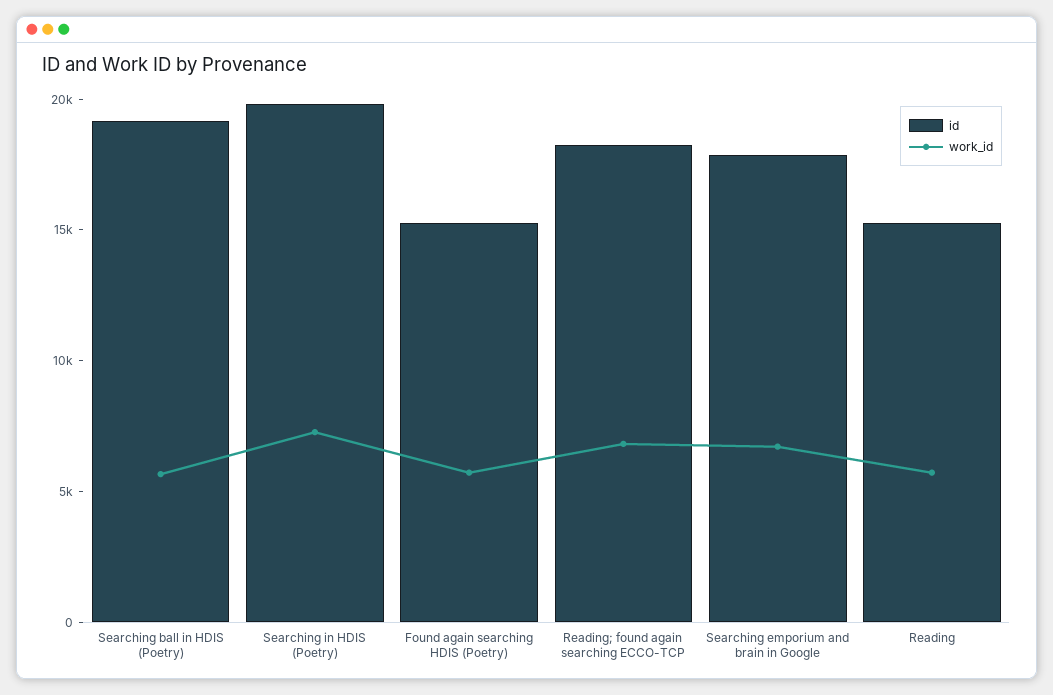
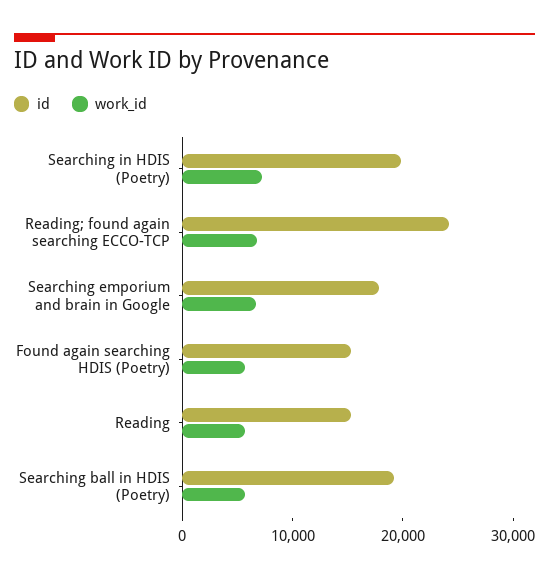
  {
    "id": {
      "Searching ball in HDIS (Poetry)": 19000,
      "Searching in HDIS (Poetry)": 20000,
      "Found again searching HDIS (Poetry)": 15000,
-     "Reading; found again searching ECCO-TCP": 18000,
+     "Reading; found again searching ECCO-TCP": 24000,
      "Searching emporium and brain in Google": 18000,
      "Reading": 15000
    },
    "work_id": {
      "Searching ball in HDIS (Poetry)": 6000,
      "Searching in HDIS (Poetry)": 7000,
      "Found again searching HDIS (Poetry)": 6000,
      "Reading; found again searching ECCO-TCP": 7000,
      "Searching emporium and brain in Google": 7000,
      "Reading": 6000
    }
  }

